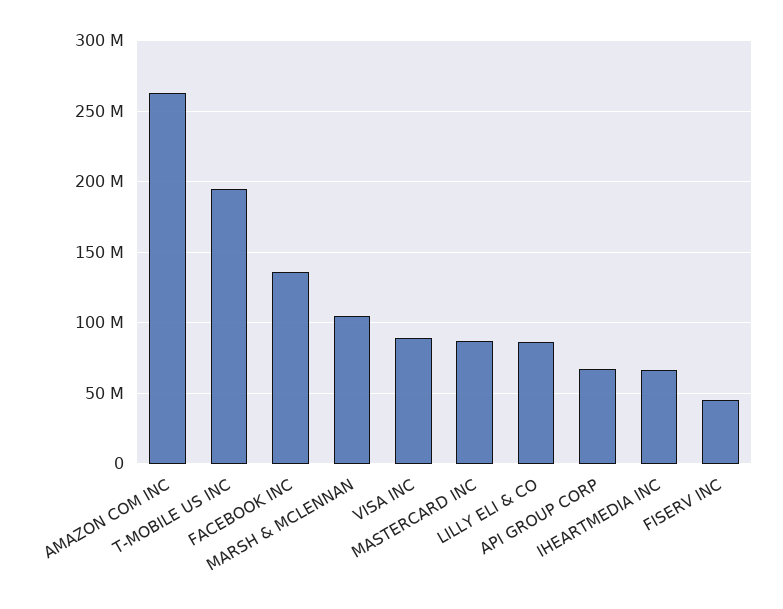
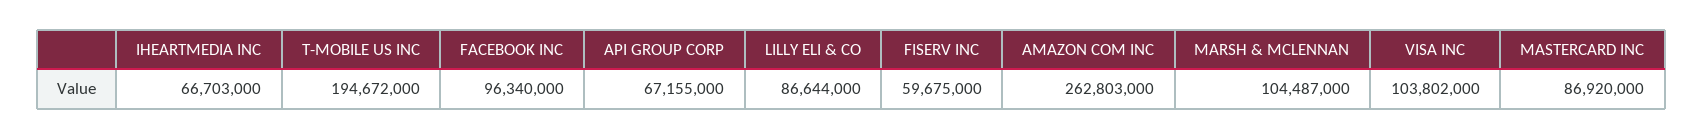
  {
    "AMAZON COM INC": 262803000,
    "T-MOBILE US INC": 194672000,
-   "FACEBOOK INC": 135000000,
+   "FACEBOOK INC": 96340000,
    "MARSH & MCLENNAN": 104487000,
-   "VISA INC": 90000000,
+   "VISA INC": 103802000,
    "MASTERCARD INC": 86920000,
    "LILLY ELI & CO": 86644000,
    "API GROUP CORP": 67155000,
    "IHEARTMEDIA INC": 66703000,
-   "FISERV INC": 45000000
+   "FISERV INC": 59675000
  }

